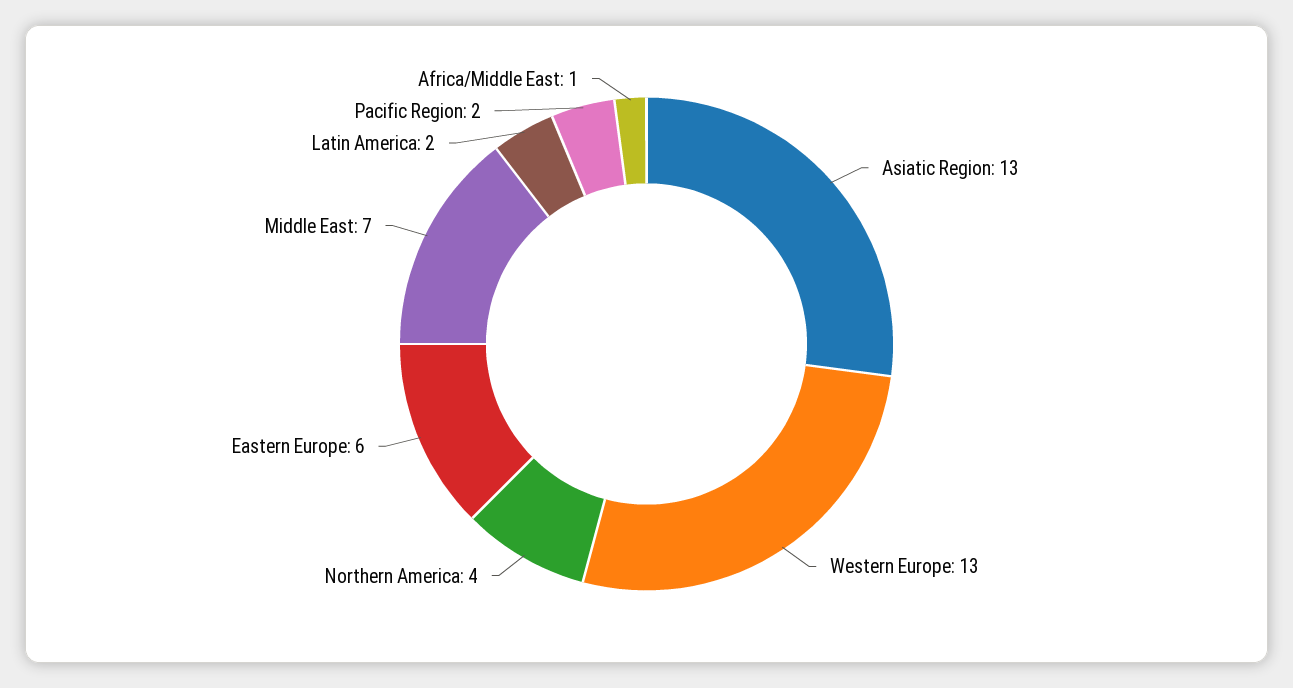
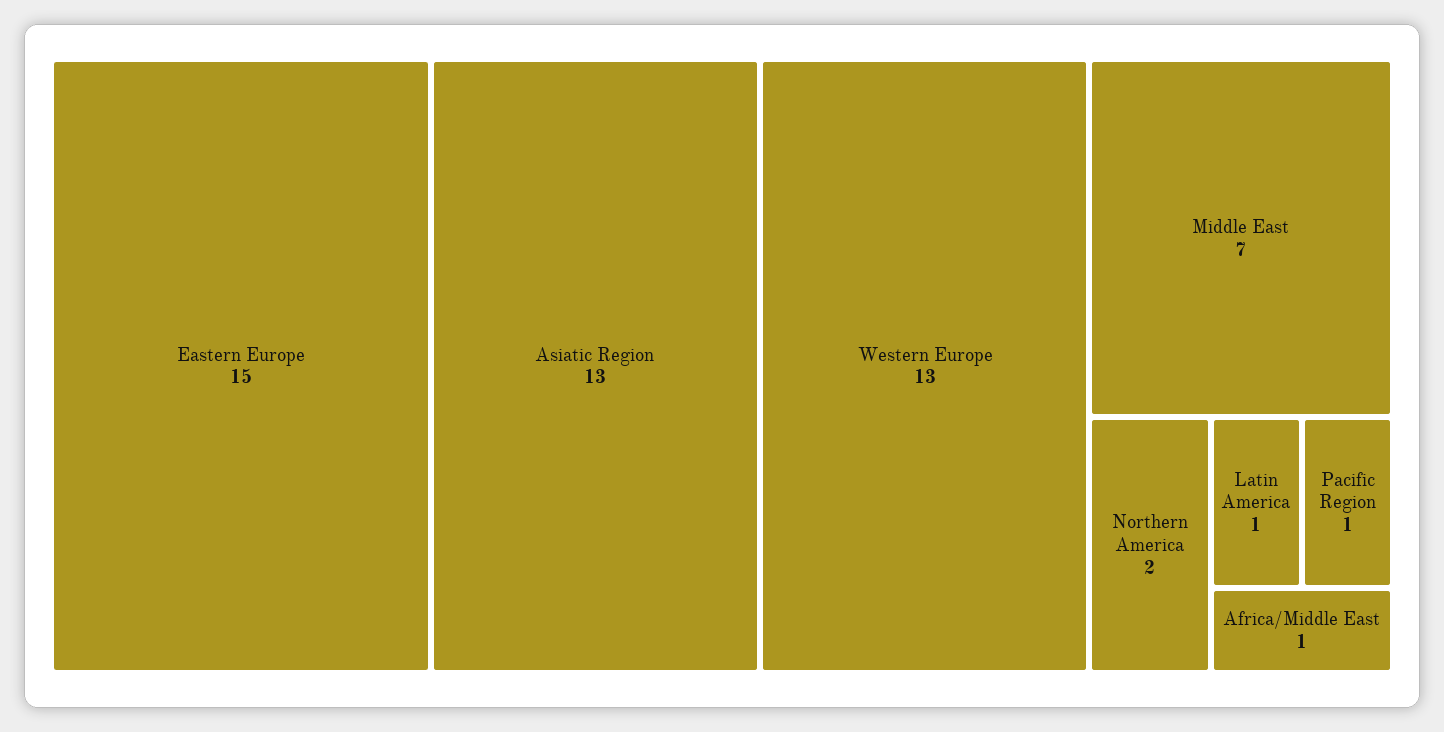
  {
    "Asiatic Region": 13,
    "Western Europe": 13,
-   "Northern America": 4,
+   "Northern America": 2,
-   "Eastern Europe": 6,
+   "Eastern Europe": 15,
    "Middle East": 7,
-   "Latin America": 2,
+   "Latin America": 1,
-   "Pacific Region": 2,
+   "Pacific Region": 1,
    "Africa/Middle East": 1
  }

